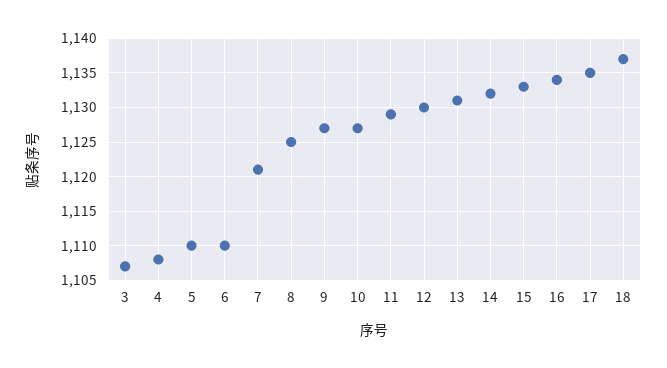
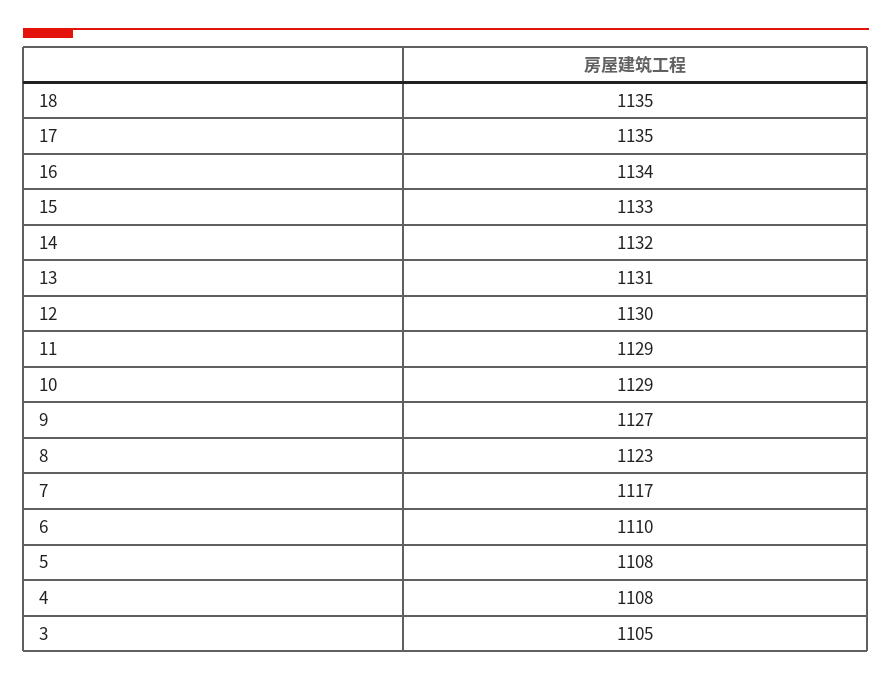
  {
-   "3": 1107,
+   "3": 1105,
    "4": 1108,
-   "5": 1110,
+   "5": 1108,
    "6": 1110,
-   "7": 1121,
+   "7": 1117,
-   "8": 1125,
+   "8": 1123,
    "9": 1127,
-   "10": 1127,
+   "10": 1129,
    "11": 1129,
    "12": 1130,
    "13": 1131,
    "14": 1132,
    "15": 1133,
    "16": 1134,
    "17": 1135,
-   "18": 1137
+   "18": 1135
  }

